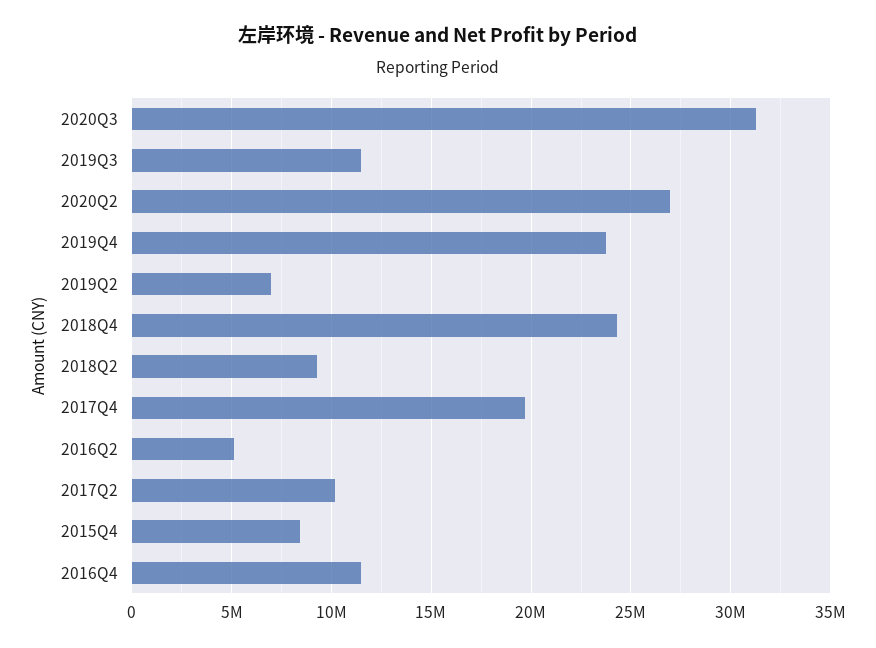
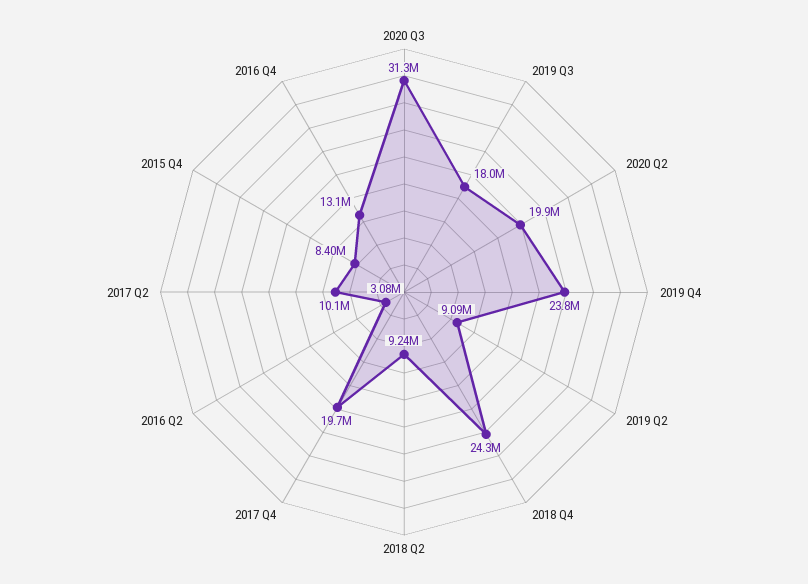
  {
    "2020Q3": 31300000,
-   "2019Q3": 11500000,
+   "2019Q3": 18000000,
-   "2020Q2": 27000000,
+   "2020Q2": 19900000,
    "2019Q4": 23800000,
-   "2019Q2": 7000000,
+   "2019Q2": 9090000,
    "2018Q4": 24300000,
    "2018Q2": 9240000,
    "2017Q4": 19700000,
-   "2016Q2": 5000000,
+   "2016Q2": 3080000,
    "2017Q2": 10100000,
    "2015Q4": 8400000,
-   "2016Q4": 11500000
+   "2016Q4": 13100000
  }

